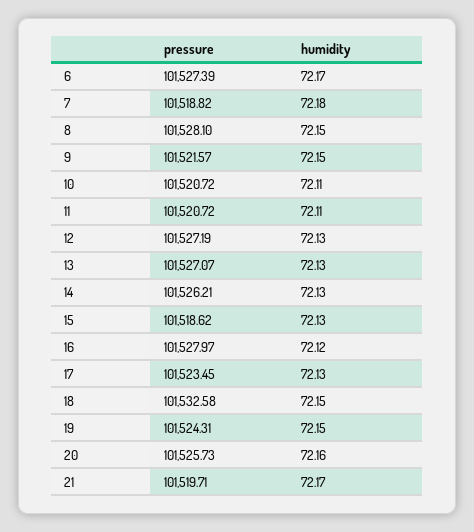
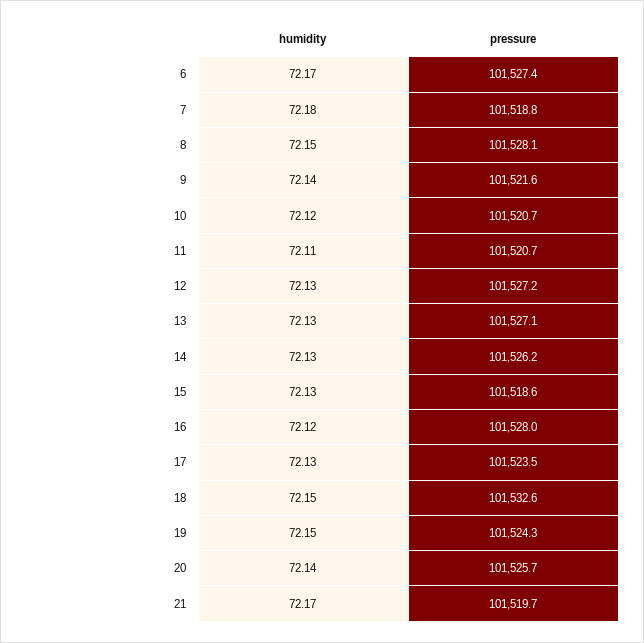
  {
    "pressure": {
      "6": 101527.39,
      "7": 101518.82,
      "8": 101528.1,
      "9": 101521.57,
      "10": 101520.72,
      "11": 101520.72,
      "12": 101527.19,
      "13": 101527.07,
      "14": 101526.21,
      "15": 101518.62,
      "16": 101527.97,
      "17": 101523.45,
      "18": 101532.58,
      "19": 101524.31,
      "20": 101525.73,
      "21": 101519.71
    },
    "humidity": {
      "6": 72.17,
      "7": 72.18,
      "8": 72.15,
-     "9": 72.15,
+     "9": 72.14,
-     "10": 72.11,
+     "10": 72.12,
      "11": 72.11,
      "12": 72.13,
      "13": 72.13,
      "14": 72.13,
      "15": 72.13,
      "16": 72.12,
      "17": 72.13,
      "18": 72.15,
      "19": 72.15,
-     "20": 72.16,
+     "20": 72.14,
      "21": 72.17
    }
  }

